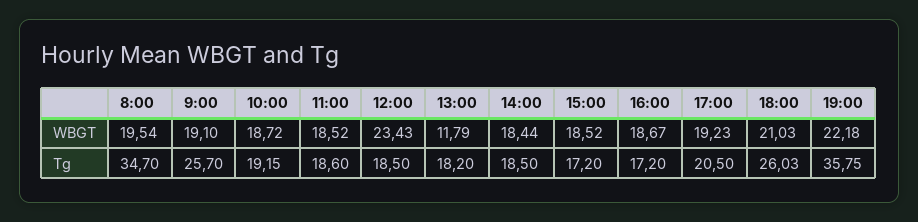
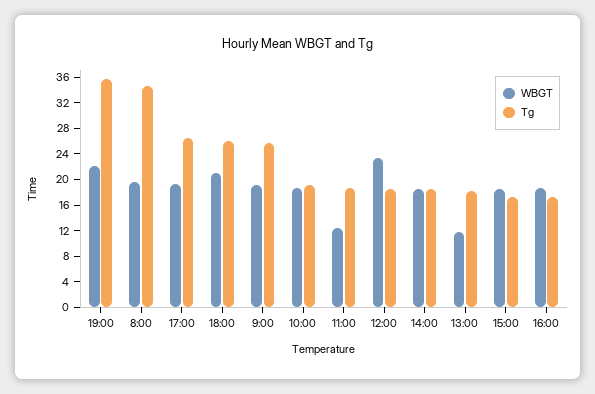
  {
    "WBGT": {
      "8:00": 19.54,
      "9:00": 19.1,
      "10:00": 18.72,
-     "11:00": 18.52,
+     "11:00": 12,
      "12:00": 23.43,
      "13:00": 11.79,
      "14:00": 18.44,
      "15:00": 18.52,
      "16:00": 18.67,
      "17:00": 19.23,
      "18:00": 21.03,
      "19:00": 22.18
    },
    "Tg": {
      "8:00": 34.7,
      "9:00": 25.7,
      "10:00": 19.15,
      "11:00": 18.6,
      "12:00": 18.5,
      "13:00": 18.2,
      "14:00": 18.5,
      "15:00": 17.2,
      "16:00": 17.2,
-     "17:00": 20.5,
+     "17:00": 26,
      "18:00": 26.03,
      "19:00": 35.75
    }
  }

